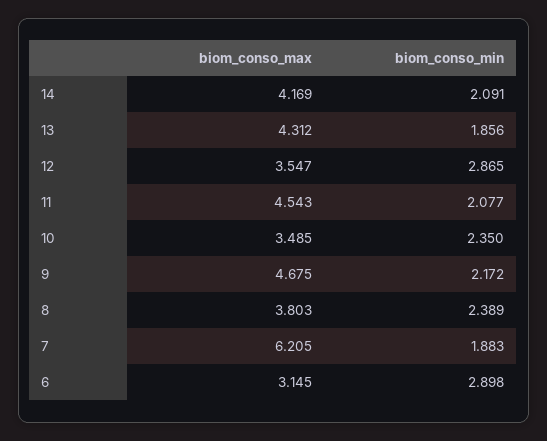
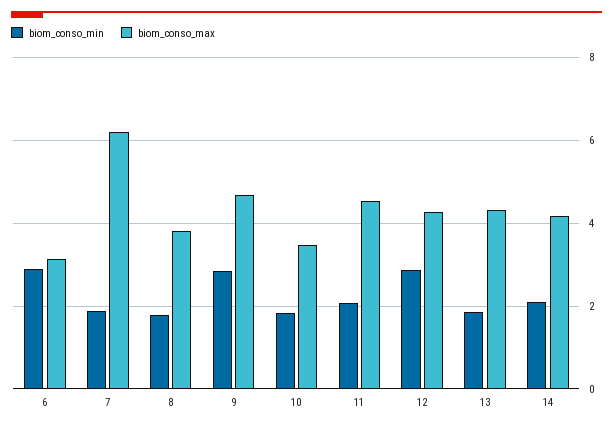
  {
    "biom_conso_max": {
      "14": 4.169,
      "13": 4.312,
-     "12": 3.547,
+     "12": 4.2,
      "11": 4.543,
      "10": 3.485,
      "9": 4.675,
      "8": 3.803,
      "7": 6.205,
      "6": 3.145
    },
    "biom_conso_min": {
      "14": 2.091,
      "13": 1.856,
      "12": 2.865,
      "11": 2.077,
-     "10": 2.35,
+     "10": 1.8,
-     "9": 2.172,
+     "9": 2.8,
-     "8": 2.389,
+     "8": 1.8,
      "7": 1.883,
      "6": 2.898
    }
  }

